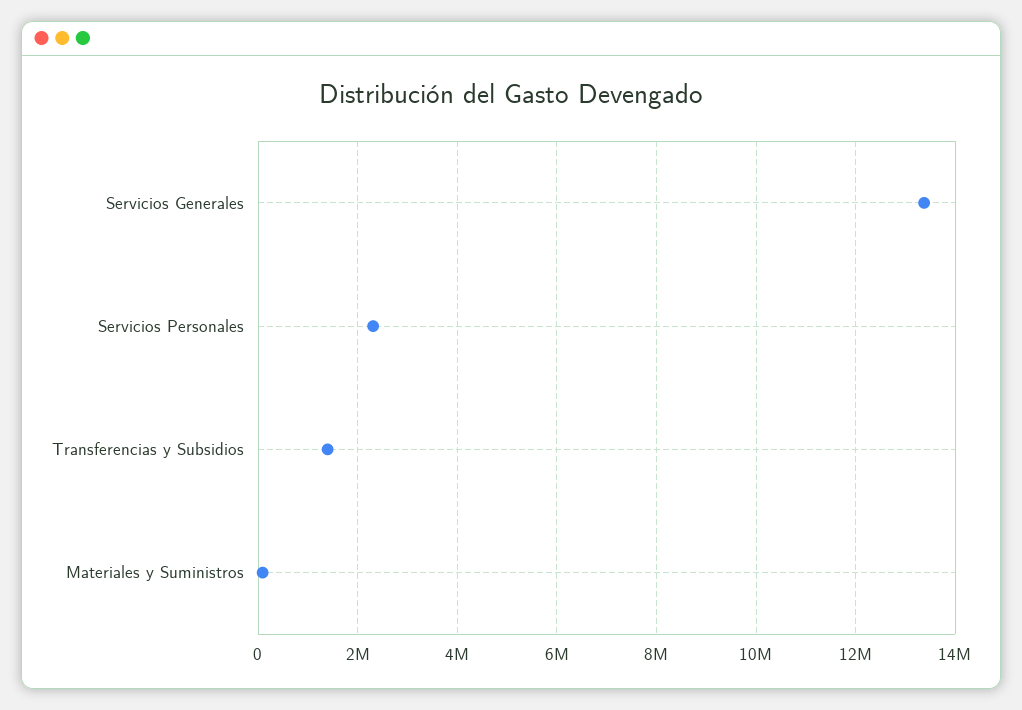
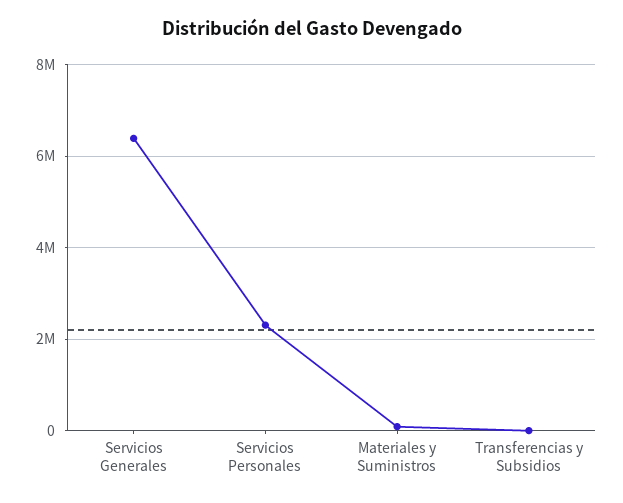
  {
-   "Servicios Generales": 13400000,
+   "Servicios Generales": 6400000,
    "Servicios Personales": 2400000,
-   "Transferencias y Subsidios": 1400000,
+   "Transferencias y Subsidios": 0,
    "Materiales y Suministros": 0
  }

